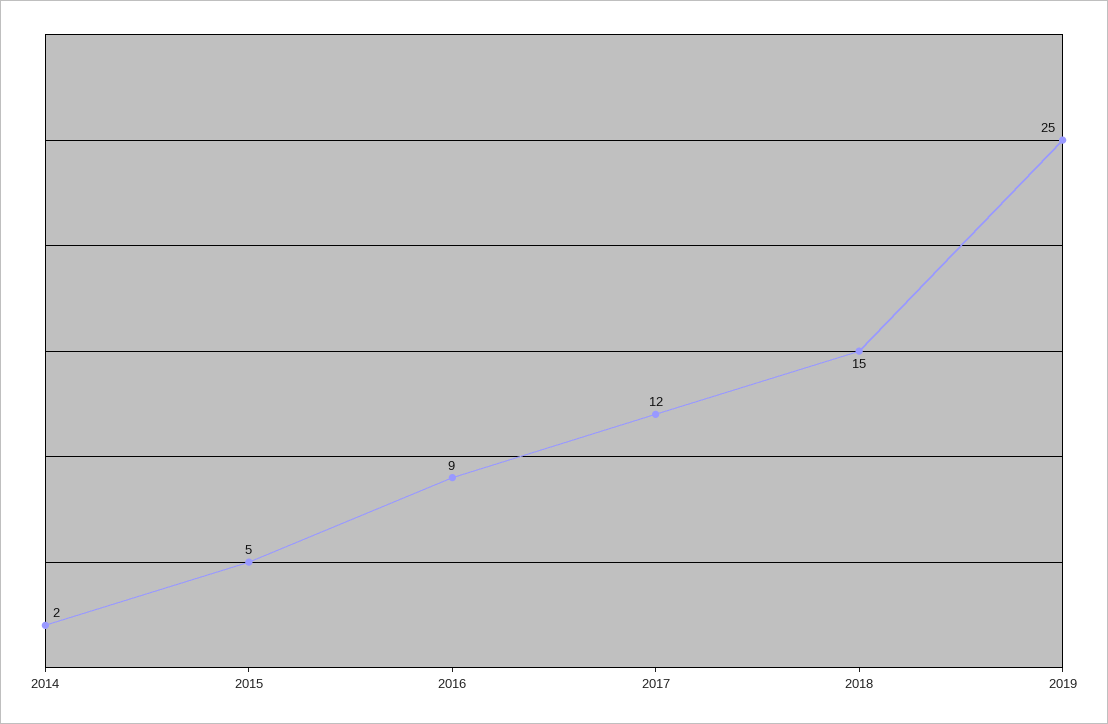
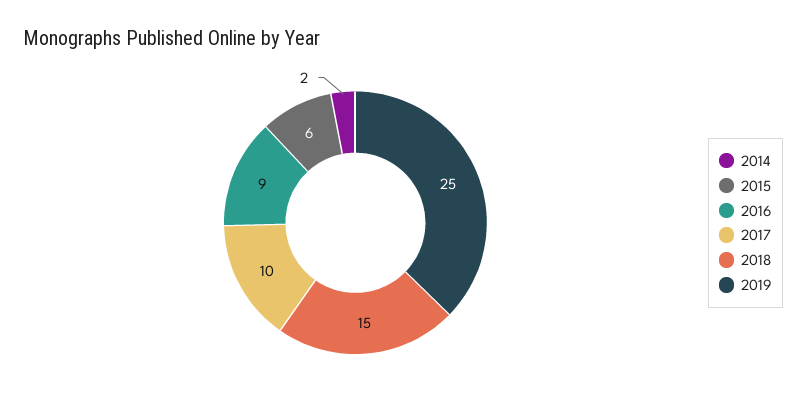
  {
    "2014": 2,
-   "2015": 5,
+   "2015": 6,
    "2016": 9,
-   "2017": 12,
+   "2017": 10,
    "2018": 15,
    "2019": 25
  }

